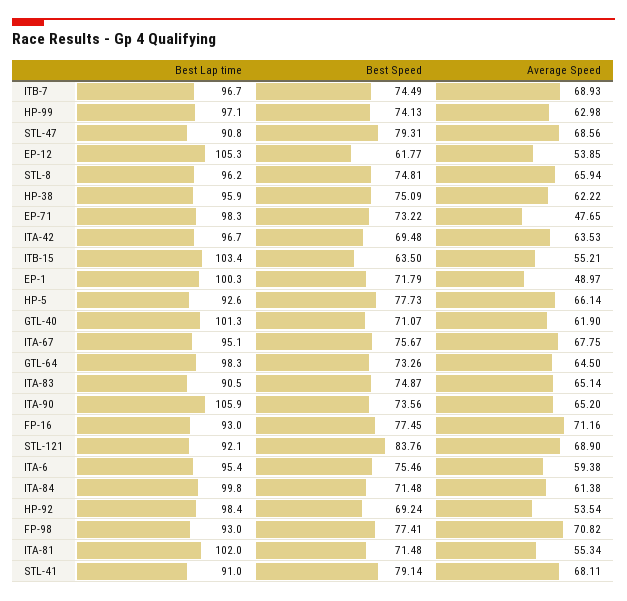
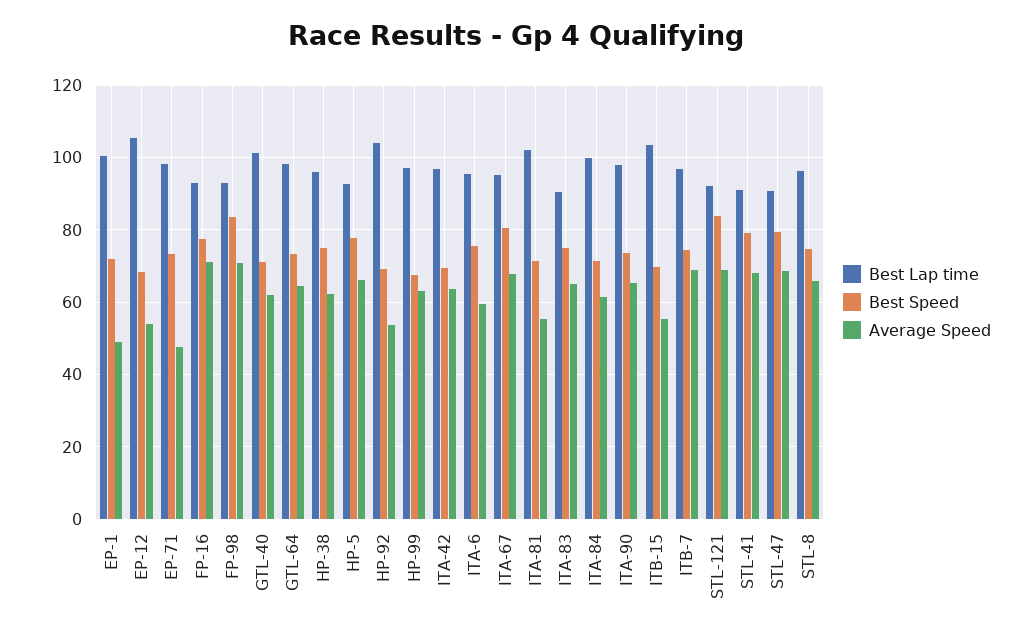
  {
    "Best Lap time": {
      "ITB-7": 96.7,
      "HP-99": 97.1,
      "STL-47": 90.8,
      "EP-12": 105.3,
      "STL-8": 96.2,
      "HP-38": 95.9,
      "EP-71": 98.3,
      "ITA-42": 96.7,
      "ITB-15": 103.4,
      "EP-1": 100.3,
      "HP-5": 92.6,
      "GTL-40": 101.3,
      "ITA-67": 95.1,
      "GTL-64": 98.3,
      "ITA-83": 90.5,
-     "ITA-90": 105.9,
+     "ITA-90": 98,
      "FP-16": 93,
      "STL-121": 92.1,
      "ITA-6": 95.4,
      "ITA-84": 99.8,
-     "HP-92": 98.4,
+     "HP-92": 104,
      "FP-98": 93,
      "ITA-81": 102,
      "STL-41": 91
    },
    "Best Speed": {
      "ITB-7": 74.49,
-     "HP-99": 74.13,
+     "HP-99": 68,
      "STL-47": 79.31,
-     "EP-12": 61.77,
+     "EP-12": 68,
      "STL-8": 74.81,
      "HP-38": 75.09,
      "EP-71": 73.22,
      "ITA-42": 69.48,
-     "ITB-15": 63.5,
+     "ITB-15": 70,
      "EP-1": 71.79,
      "HP-5": 77.73,
      "GTL-40": 71.07,
-     "ITA-67": 75.67,
+     "ITA-67": 80,
      "GTL-64": 73.26,
      "ITA-83": 74.87,
      "ITA-90": 73.56,
      "FP-16": 77.45,
      "STL-121": 83.76,
      "ITA-6": 75.46,
      "ITA-84": 71.48,
      "HP-92": 69.24,
-     "FP-98": 77.41,
+     "FP-98": 84,
      "ITA-81": 71.48,
      "STL-41": 79.14
    },
    "Average Speed": {
      "ITB-7": 68.93,
      "HP-99": 62.98,
      "STL-47": 68.56,
      "EP-12": 53.85,
      "STL-8": 65.94,
      "HP-38": 62.22,
      "EP-71": 47.65,
      "ITA-42": 63.53,
      "ITB-15": 55.21,
      "EP-1": 48.97,
      "HP-5": 66.14,
      "GTL-40": 61.9,
      "ITA-67": 67.75,
      "GTL-64": 64.5,
      "ITA-83": 65.14,
      "ITA-90": 65.2,
      "FP-16": 71.16,
      "STL-121": 68.9,
      "ITA-6": 59.38,
      "ITA-84": 61.38,
      "HP-92": 53.54,
      "FP-98": 70.82,
      "ITA-81": 55.34,
      "STL-41": 68.11
    }
  }

